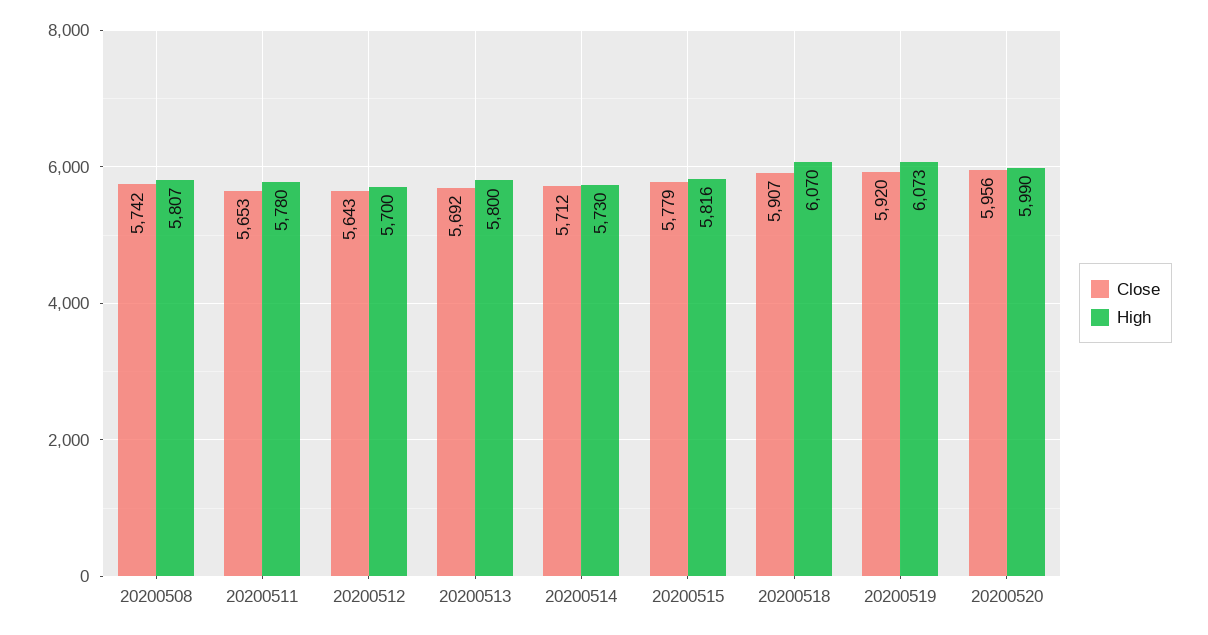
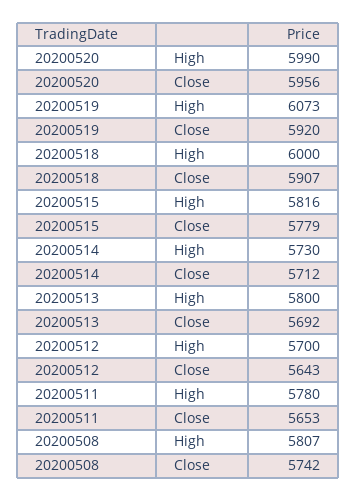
  {
    "Close": {
      "20200508": 5742,
      "20200511": 5653,
      "20200512": 5643,
      "20200513": 5692,
      "20200514": 5712,
      "20200515": 5779,
      "20200518": 5907,
      "20200519": 5920,
      "20200520": 5956
    },
    "High": {
      "20200508": 5807,
      "20200511": 5780,
      "20200512": 5700,
      "20200513": 5800,
      "20200514": 5730,
      "20200515": 5816,
-     "20200518": 6070,
+     "20200518": 6000,
      "20200519": 6073,
      "20200520": 5990
    }
  }

